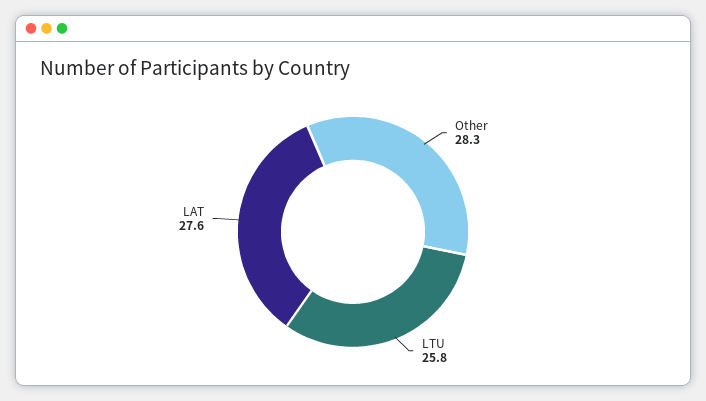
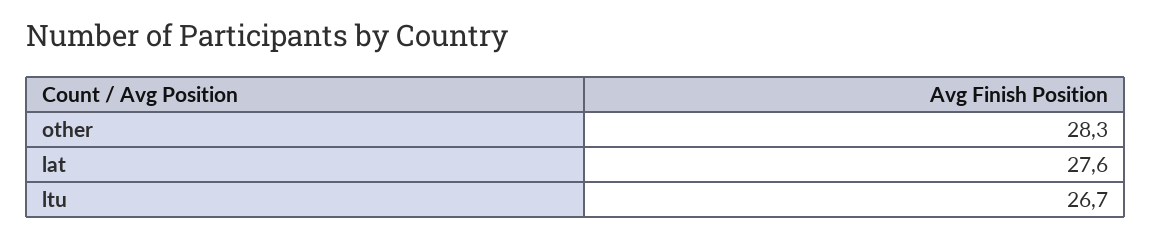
  {
    "Other": 28.3,
-   "LTU": 25.8,
+   "LTU": 26.7,
    "LAT": 27.6
  }

